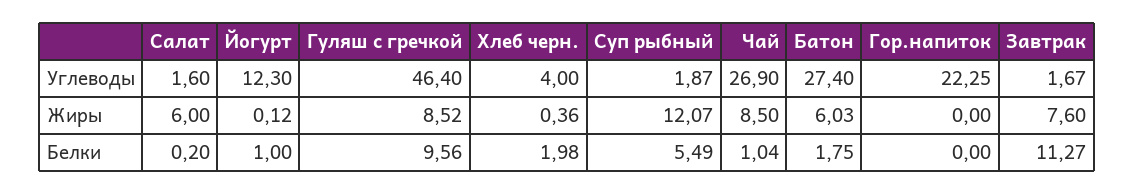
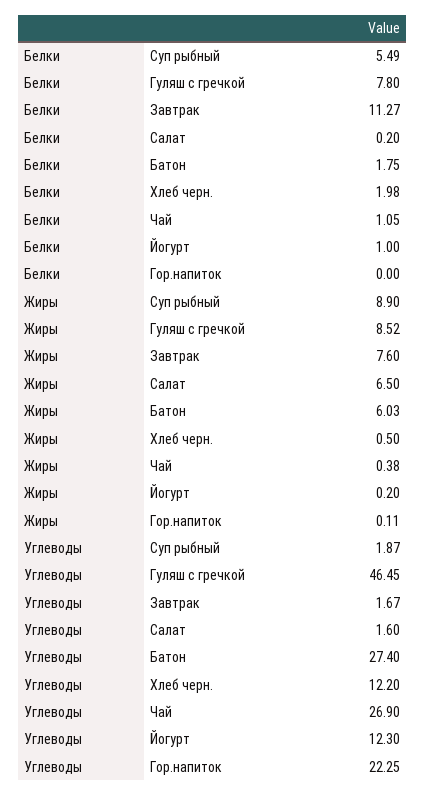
  {
    "Салат": {
      "Углеводы": 1.6,
-     "Жиры": 6,
+     "Жиры": 6.5,
      "Белки": 0.2
    },
    "Йогурт": {
      "Углеводы": 12.3,
-     "Жиры": 0.12,
+     "Жиры": 0.2,
      "Белки": 1
    },
    "Гуляш с гречкой": {
-     "Углеводы": 46.4,
+     "Углеводы": 46.45,
      "Жиры": 8.52,
-     "Белки": 9.56
+     "Белки": 7.8
    },
    "Хлеб черн.": {
-     "Углеводы": 4,
+     "Углеводы": 12.2,
-     "Жиры": 0.36,
+     "Жиры": 0.5,
      "Белки": 1.98
    },
    "Суп рыбный": {
      "Углеводы": 1.87,
-     "Жиры": 12.07,
+     "Жиры": 8.9,
      "Белки": 5.49
    },
    "Чай": {
      "Углеводы": 26.9,
-     "Жиры": 8.5,
+     "Жиры": 0.38,
-     "Белки": 1.04
+     "Белки": 1.05
    },
    "Батон": {
      "Углеводы": 27.4,
      "Жиры": 6.03,
      "Белки": 1.75
    },
    "Гор.напиток": {
      "Углеводы": 22.25,
-     "Жиры": 0,
+     "Жиры": 0.11,
      "Белки": 0
    },
    "Завтрак": {
      "Углеводы": 1.67,
      "Жиры": 7.6,
      "Белки": 11.27
    }
  }

